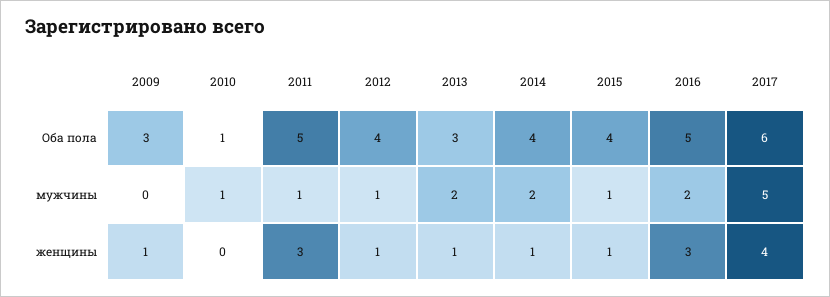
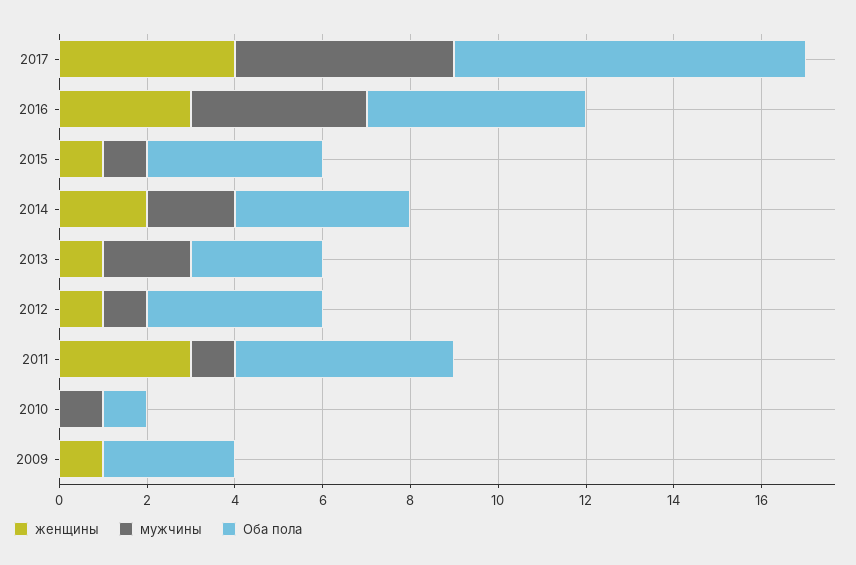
  {
    "Оба пола": {
      "2009": 3,
      "2010": 1,
      "2011": 5,
      "2012": 4,
      "2013": 3,
      "2014": 4,
      "2015": 4,
      "2016": 5,
-     "2017": 6
+     "2017": 8
    },
    "мужчины": {
      "2009": 0,
      "2010": 1,
      "2011": 1,
      "2012": 1,
      "2013": 2,
      "2014": 2,
      "2015": 1,
-     "2016": 2,
+     "2016": 4,
      "2017": 5
    },
    "женщины": {
      "2009": 1,
      "2010": 0,
      "2011": 3,
      "2012": 1,
      "2013": 1,
-     "2014": 1,
+     "2014": 2,
      "2015": 1,
      "2016": 3,
      "2017": 4
    }
  }

